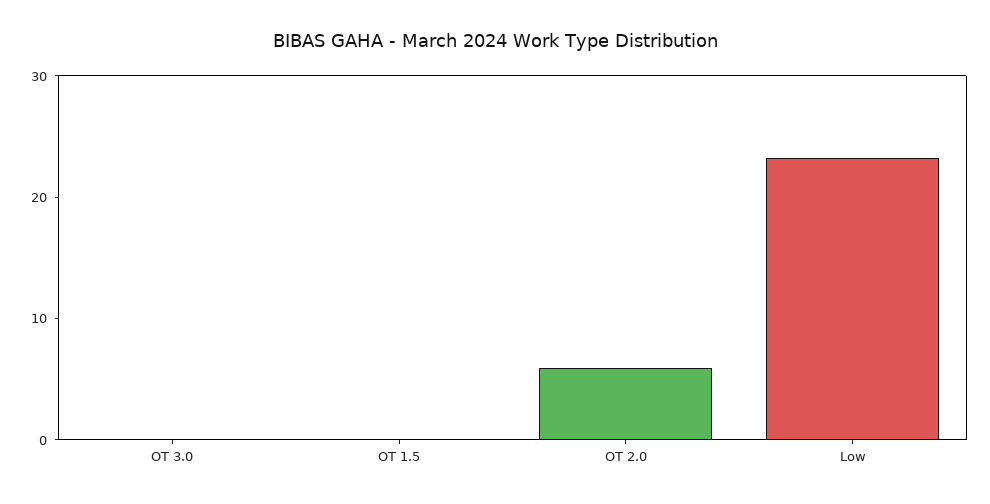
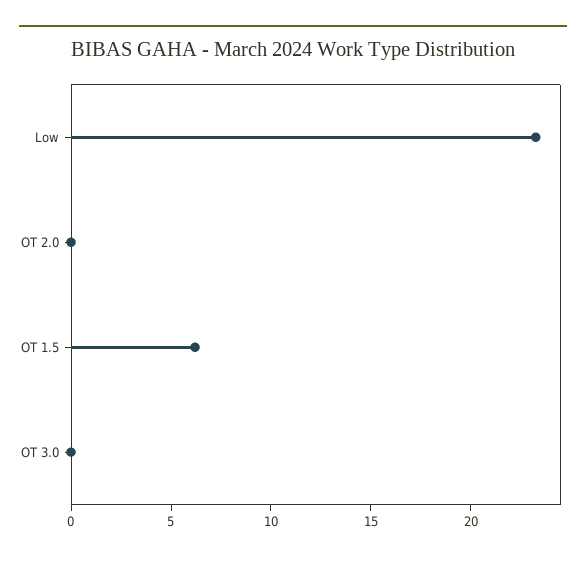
  {
    "OT 3.0": 0,
-   "OT 1.5": 0,
+   "OT 1.5": 6,
-   "OT 2.0": 6,
+   "OT 2.0": 0,
    "Low": 23
  }

